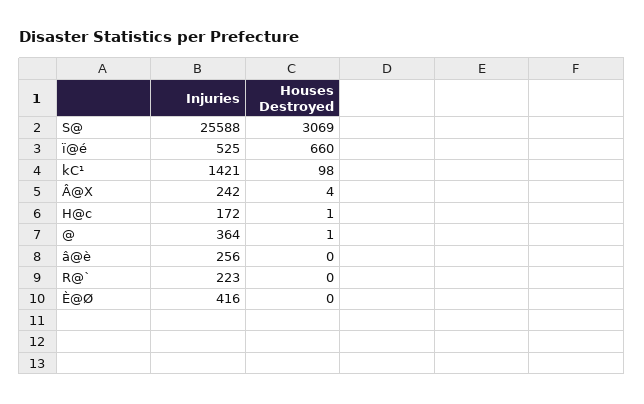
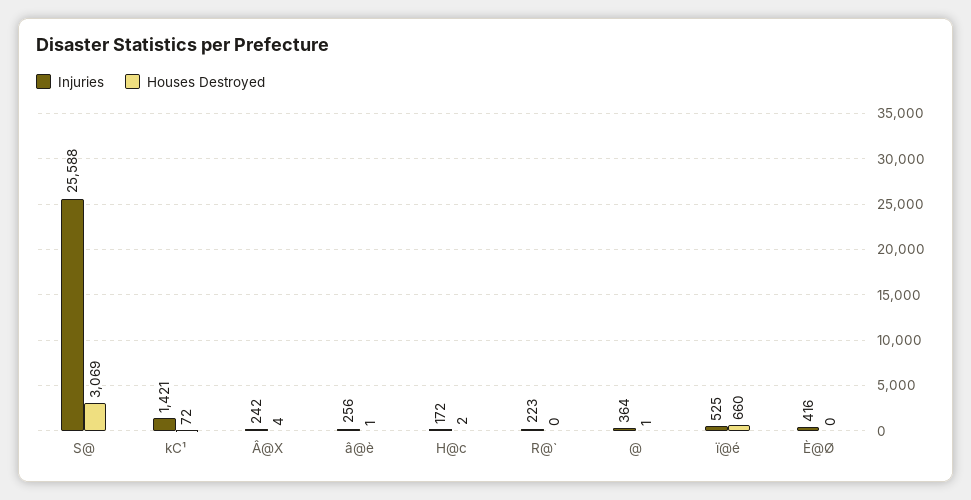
  {
    "Injuries": {
      "S@": 25588,
      "ï@é": 525,
      "kC¹": 1421,
      "Â@X": 242,
      "H@c": 172,
      "@": 364,
      "â@è": 256,
      "R@`": 223,
      "È@Ø": 416
    },
    "Houses Destroyed": {
      "S@": 3069,
      "ï@é": 660,
-     "kC¹": 98,
+     "kC¹": 72,
      "Â@X": 4,
-     "H@c": 1,
+     "H@c": 2,
      "@": 1,
-     "â@è": 0,
+     "â@è": 1,
      "R@`": 0,
      "È@Ø": 0
    }
  }

